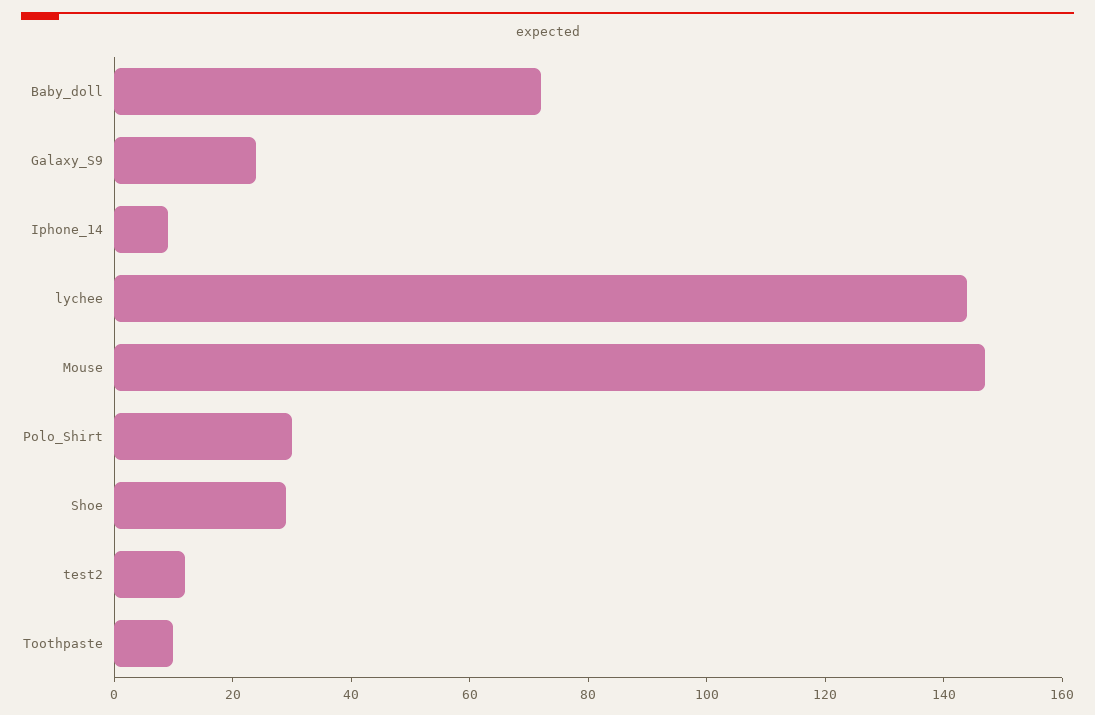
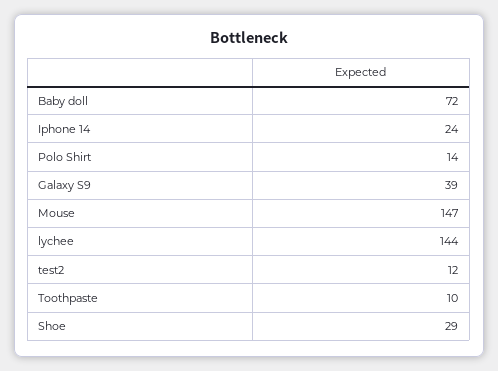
  {
    "Baby_doll": 72,
-   "Galaxy_S9": 25,
+   "Galaxy_S9": 39,
-   "Iphone_14": 10,
+   "Iphone_14": 24,
    "lychee": 144,
    "Mouse": 147,
-   "Polo_Shirt": 30,
+   "Polo_Shirt": 14,
    "Shoe": 29,
    "test2": 12,
    "Toothpaste": 10
  }

